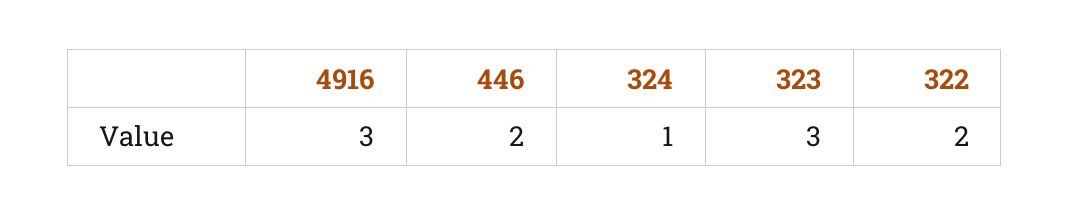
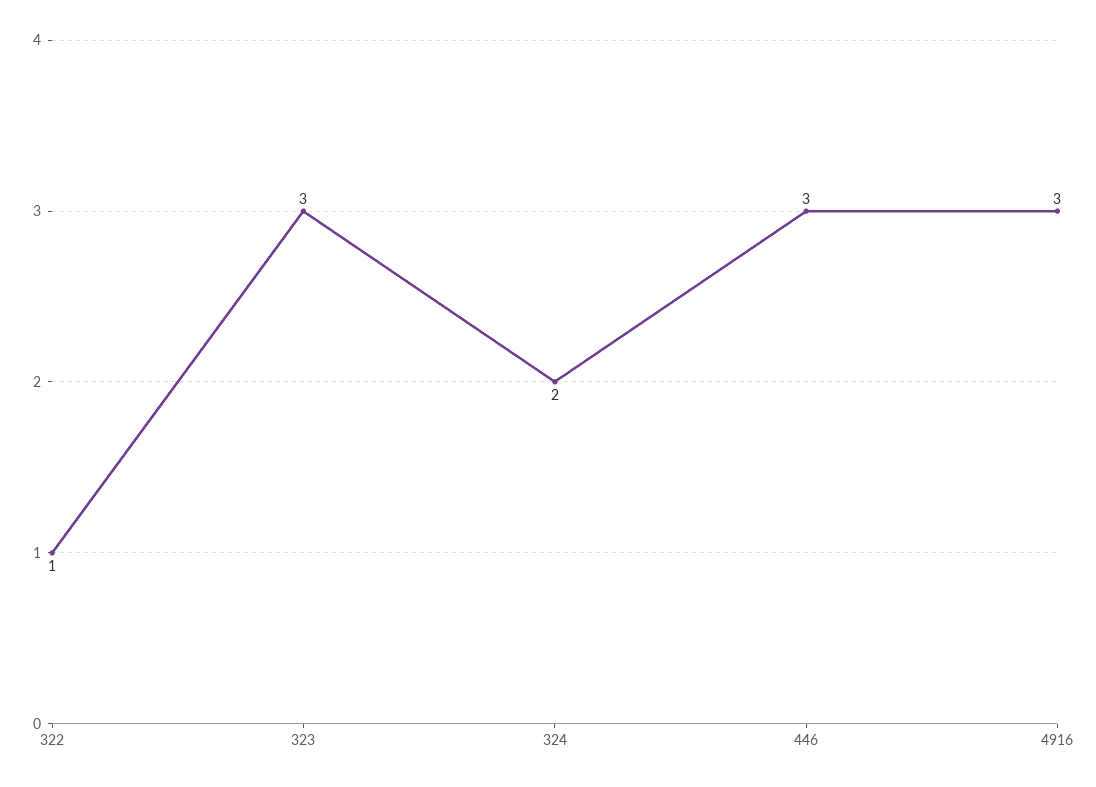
  {
    "4916": 3,
-   "446": 2,
+   "446": 3,
-   "324": 1,
+   "324": 2,
    "323": 3,
-   "322": 2
+   "322": 1
  }

